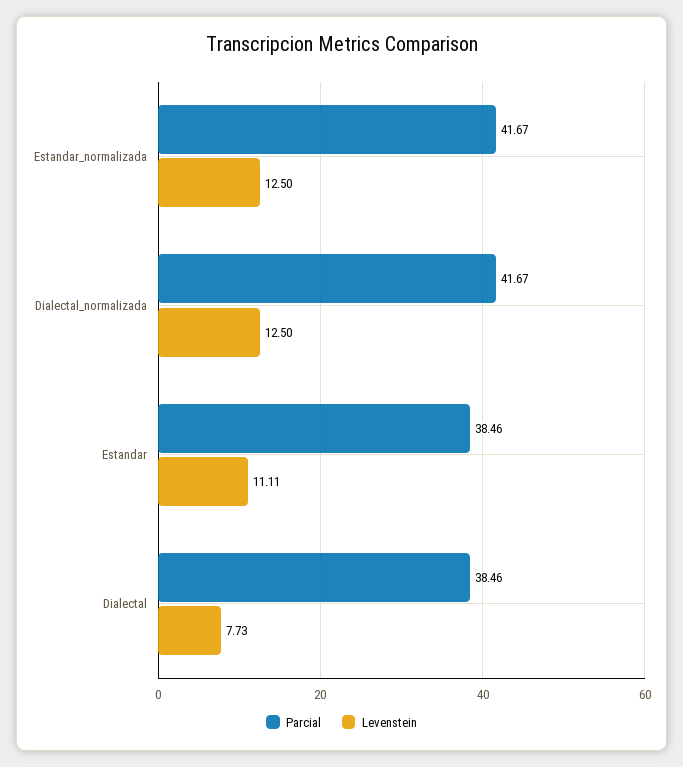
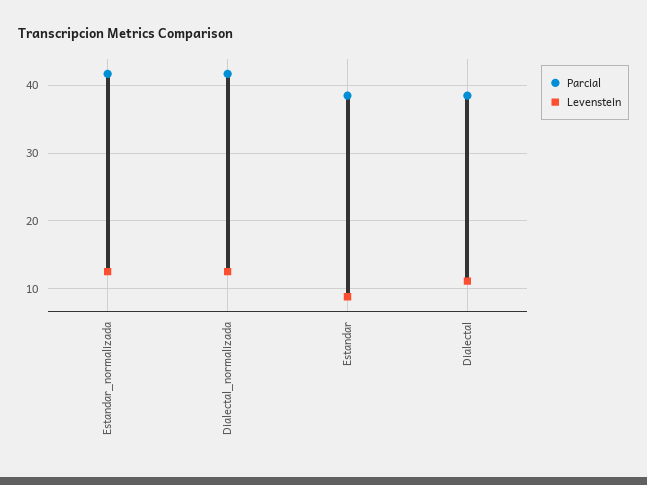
  {
    "Parcial": {
      "Estandar_normalizada": 41.67,
      "Dialectal_normalizada": 41.67,
      "Estandar": 38.46,
      "Dialectal": 38.46
    },
    "Levenstein": {
      "Estandar_normalizada": 12.5,
      "Dialectal_normalizada": 12.5,
-     "Estandar": 11.11,
+     "Estandar": 9,
-     "Dialectal": 7.73
+     "Dialectal": 11
    }
  }

